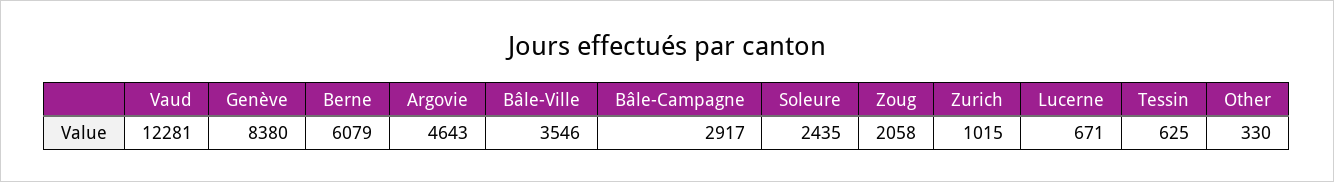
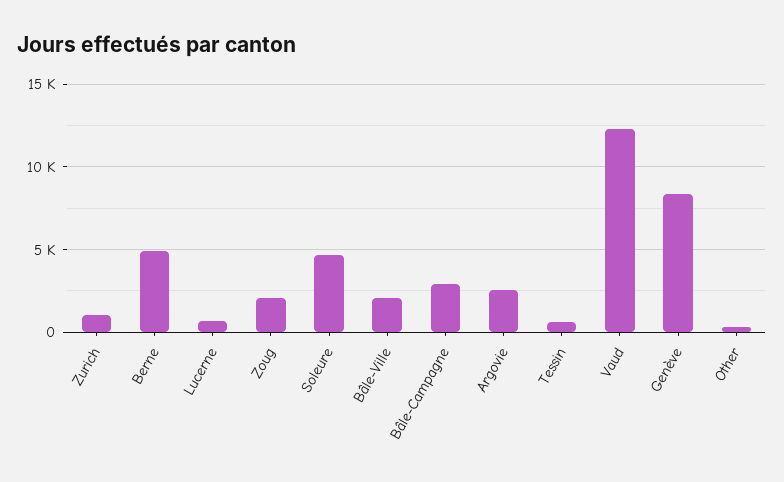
  {
    "Vaud": 12281,
    "Genève": 8380,
-   "Berne": 6079,
+   "Berne": 5000,
-   "Argovie": 4643,
+   "Argovie": 2500,
-   "Bâle-Ville": 3546,
+   "Bâle-Ville": 2000,
    "Bâle-Campagne": 2917,
-   "Soleure": 2435,
+   "Soleure": 4500,
    "Zoug": 2058,
    "Zurich": 1015,
    "Lucerne": 671,
    "Tessin": 625,
    "Other": 330
  }

